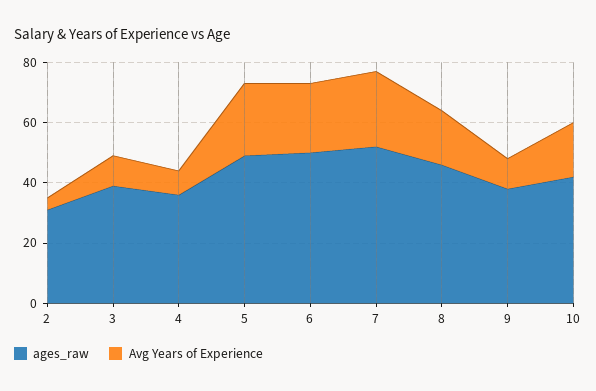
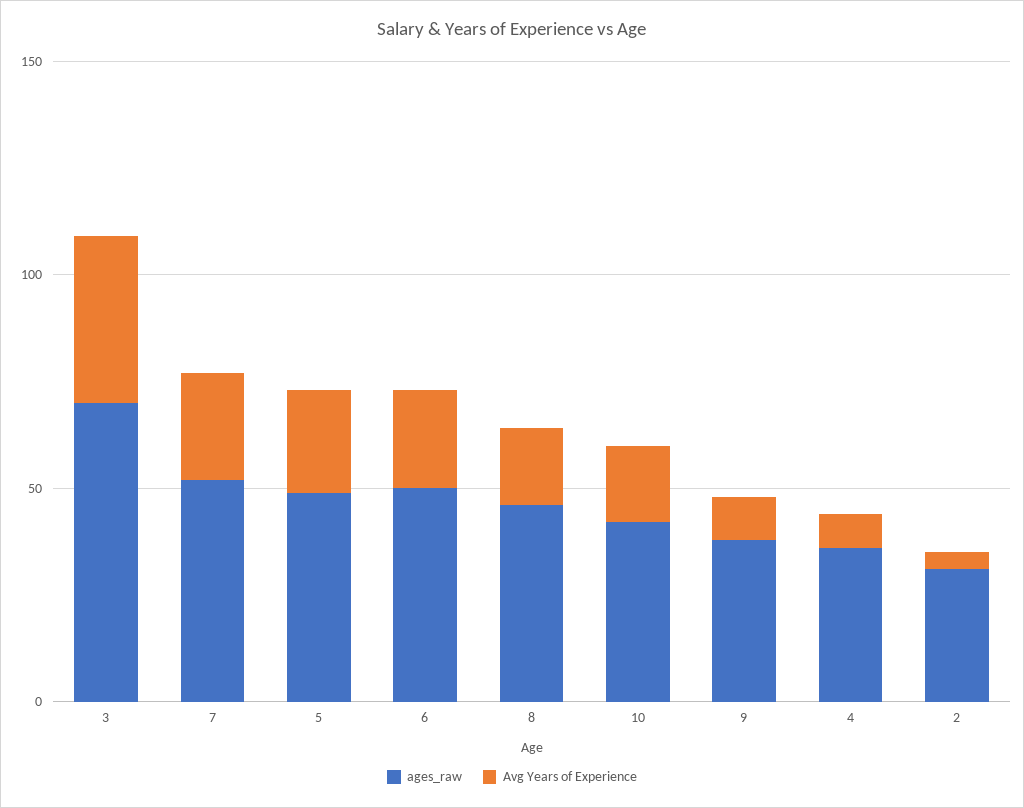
  {
    "ages_raw": {
      "2": 30,
-     "3": 40,
+     "3": 70,
      "4": 35,
      "5": 50,
      "6": 50,
      "7": 50,
      "8": 45,
      "9": 40,
      "10": 40
    },
    "Avg Years of Experience": {
      "2": 5,
-     "3": 10,
+     "3": 40,
      "4": 10,
      "5": 25,
      "6": 25,
      "7": 25,
      "8": 20,
      "9": 10,
      "10": 20
    }
  }

